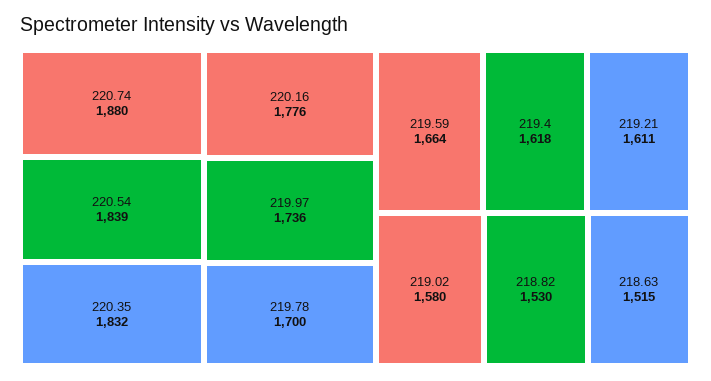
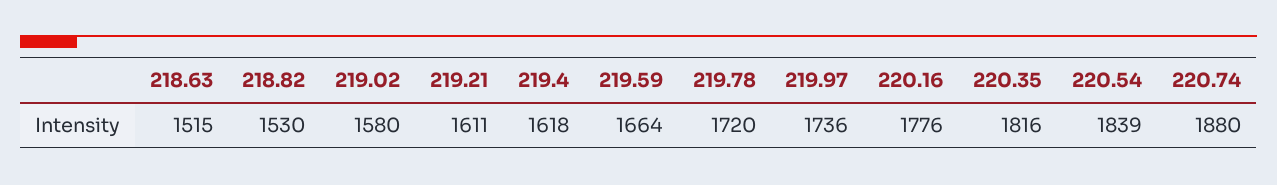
  {
    "220.74": 1880,
    "220.54": 1839,
-   "220.35": 1832,
+   "220.35": 1816,
    "220.16": 1776,
    "219.97": 1736,
-   "219.78": 1700,
+   "219.78": 1720,
    "219.59": 1664,
    "219.4": 1618,
    "219.21": 1611,
    "219.02": 1580,
    "218.82": 1530,
    "218.63": 1515
  }

